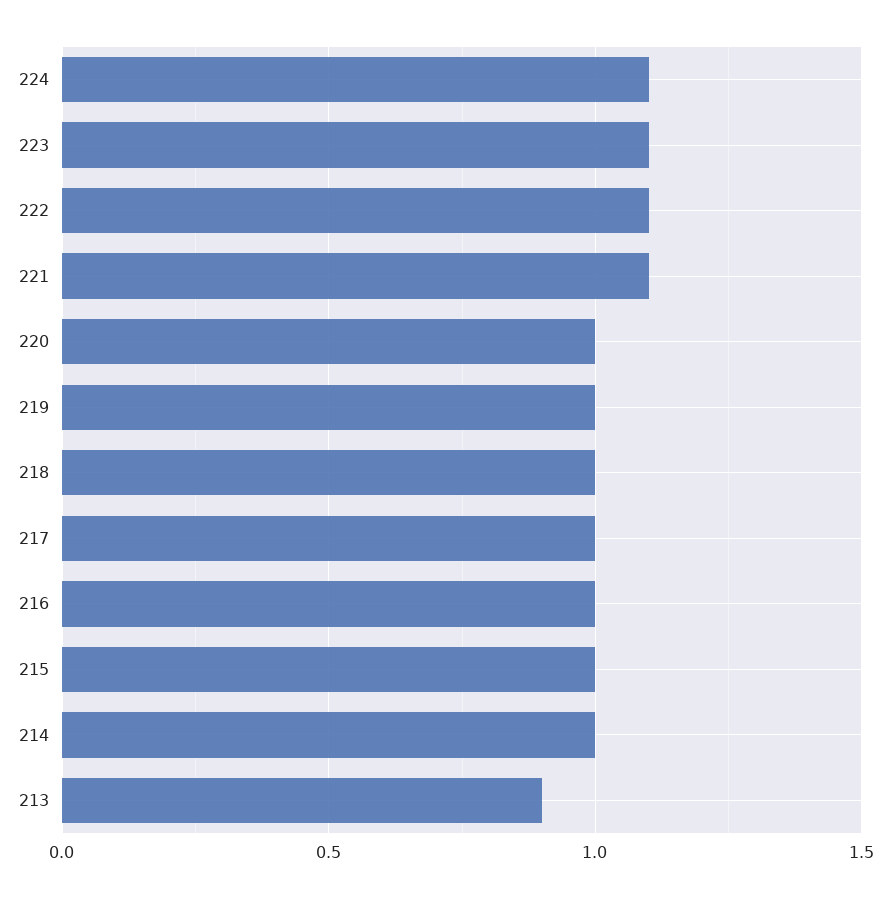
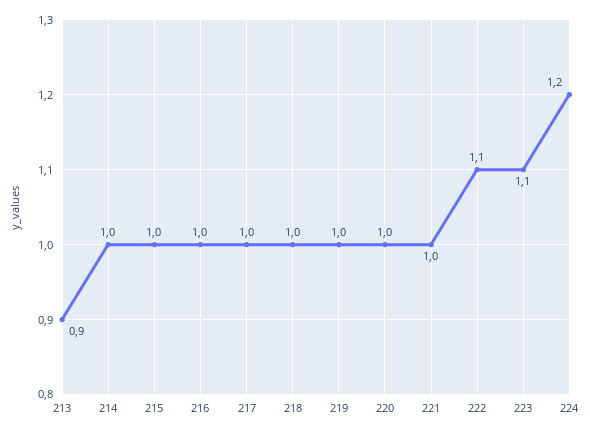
  {
-   "224": 1.1,
+   "224": 1.2,
    "223": 1.1,
    "222": 1.1,
-   "221": 1.1,
+   "221": 1,
    "220": 1,
    "219": 1,
    "218": 1,
    "217": 1,
    "216": 1,
    "215": 1,
    "214": 1,
    "213": 0.9
  }

